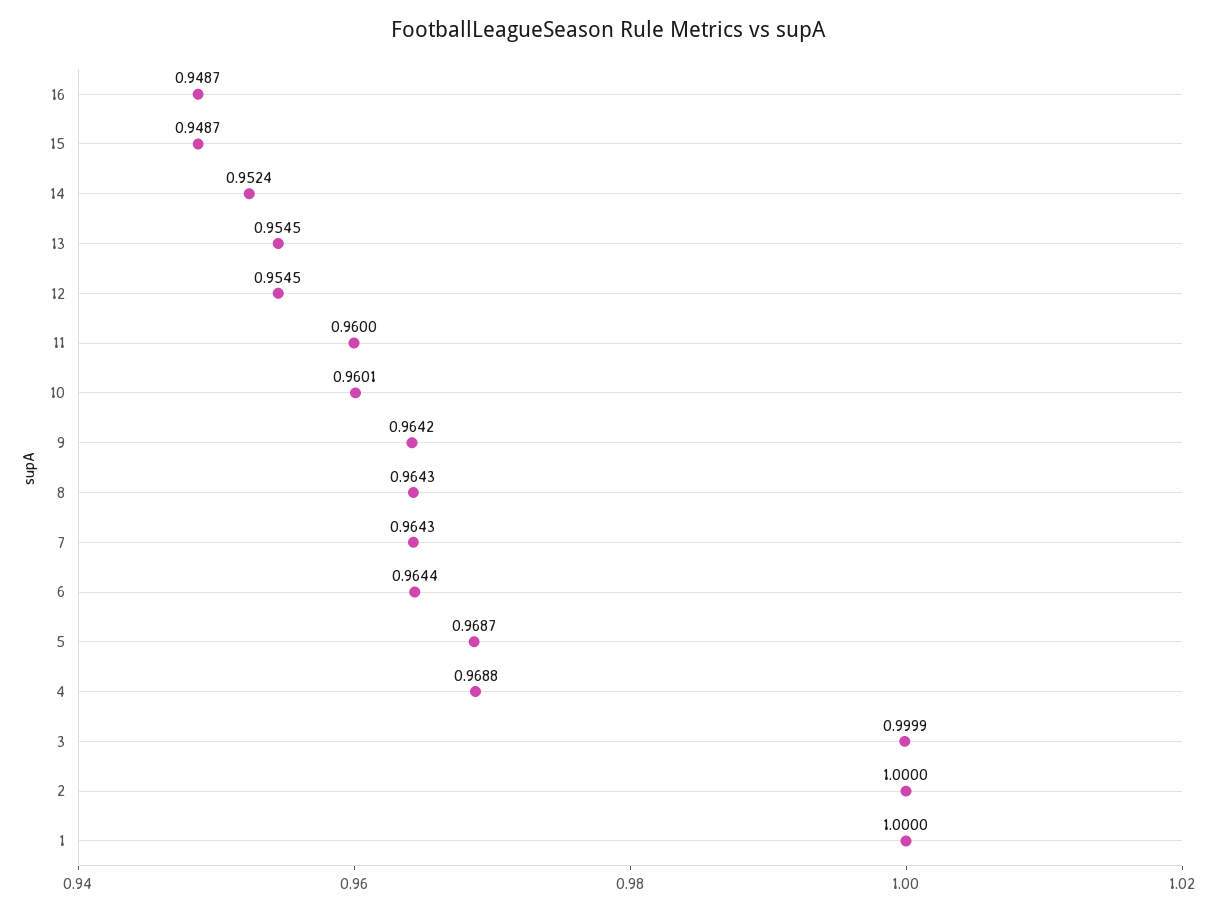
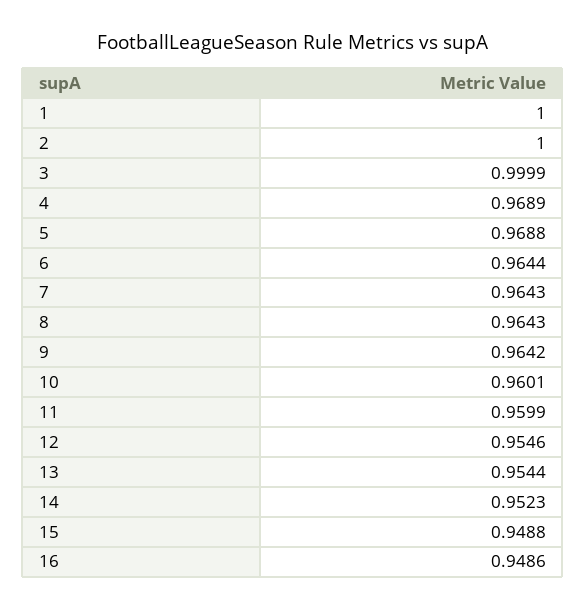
  {
-   "16": 0.9487,
+   "16": 0.9486,
-   "15": 0.9487,
+   "15": 0.9488,
-   "14": 0.9524,
+   "14": 0.9523,
-   "13": 0.9545,
+   "13": 0.9544,
-   "12": 0.9545,
+   "12": 0.9546,
-   "11": 0.96,
+   "11": 0.9599,
    "10": 0.9601,
    "9": 0.9642,
    "8": 0.9643,
    "7": 0.9643,
    "6": 0.9644,
-   "5": 0.9687,
+   "5": 0.9688,
-   "4": 0.9688,
+   "4": 0.9689,
    "3": 0.9999,
    "2": 1,
    "1": 1
  }

